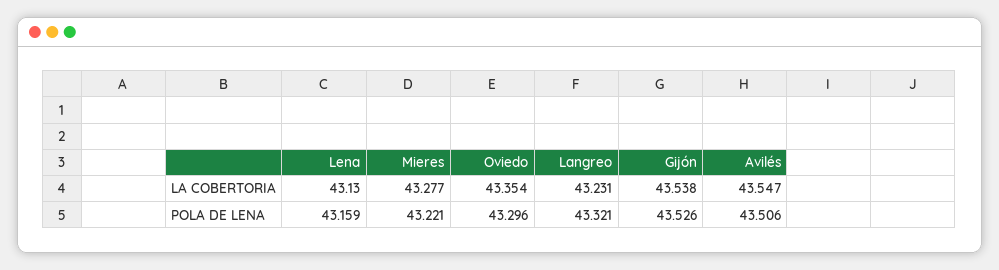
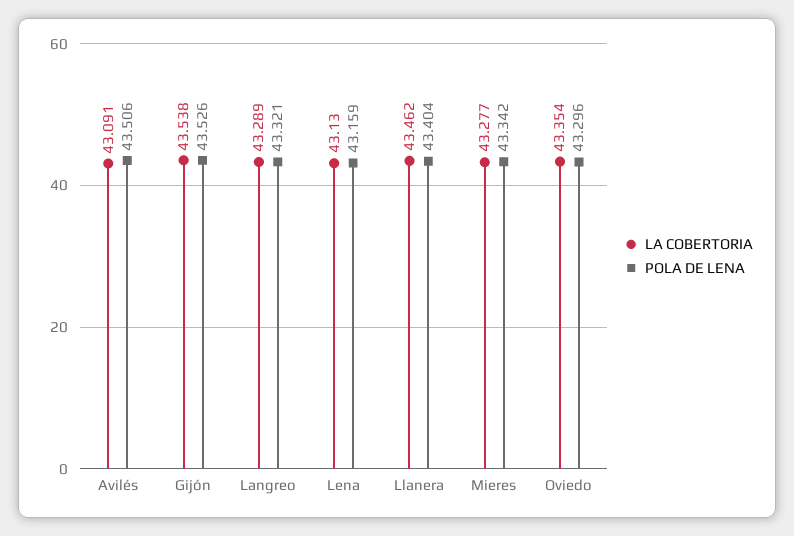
  {
    "LA COBERTORIA": {
      "Lena": 43.13,
      "Mieres": 43.277,
      "Oviedo": 43.354,
-     "Langreo": 43.231,
+     "Langreo": 43.289,
      "Gijón": 43.538,
-     "Avilés": 43.547
+     "Avilés": 43.091,
+     "Llanera": 43.462
    },
    "POLA DE LENA": {
      "Lena": 43.159,
-     "Mieres": 43.221,
+     "Mieres": 43.342,
      "Oviedo": 43.296,
      "Langreo": 43.321,
      "Gijón": 43.526,
-     "Avilés": 43.506
+     "Avilés": 43.506,
+     "Llanera": 43.404
    }
  }

